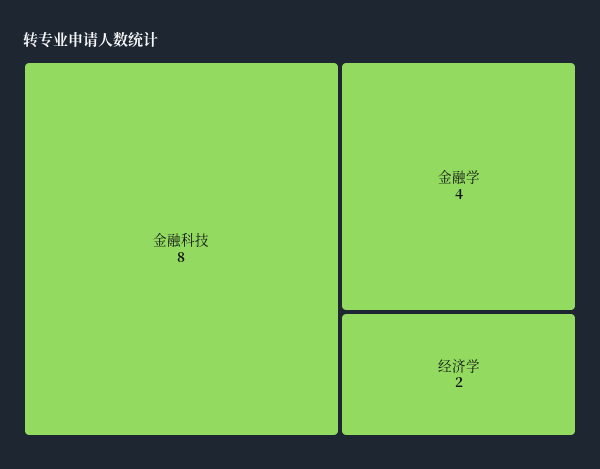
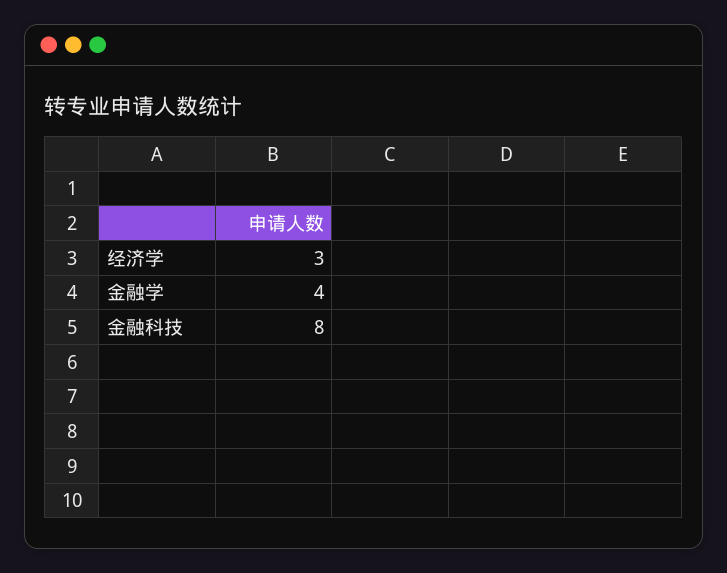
  {
    "金融科技": 8,
    "金融学": 4,
-   "经济学": 2
+   "经济学": 3
  }

